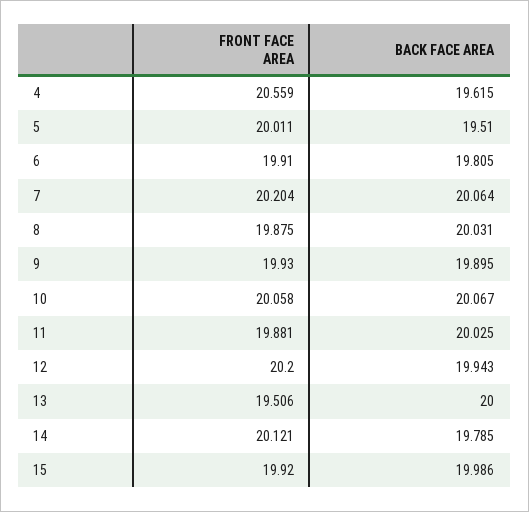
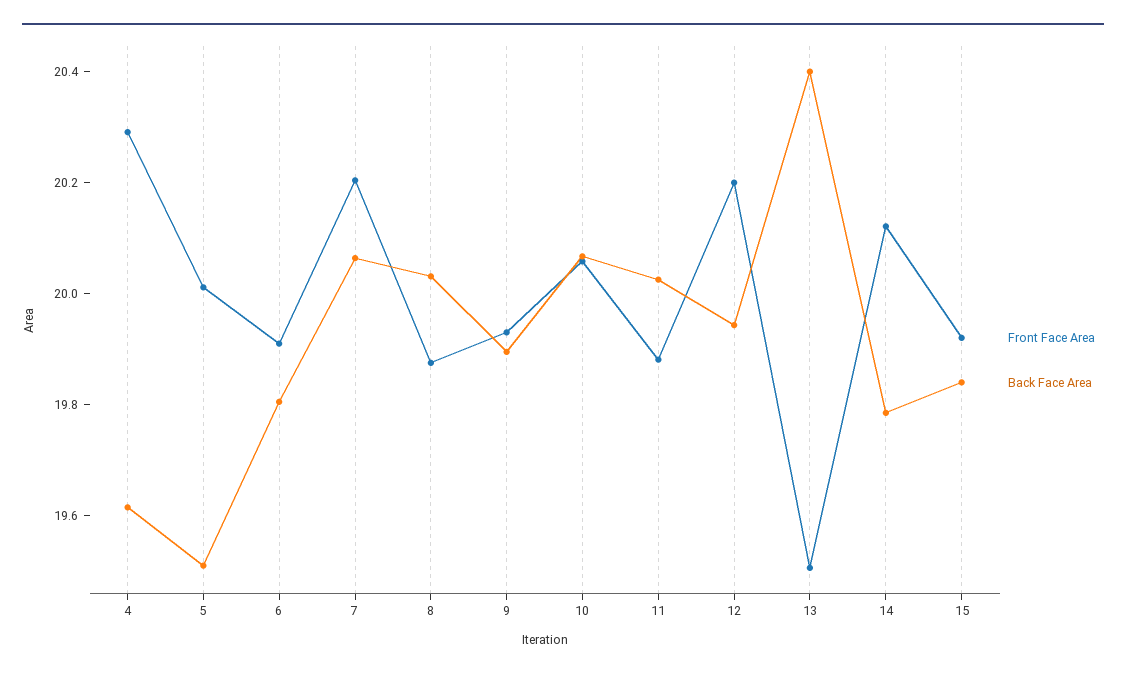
  {
    "FRONT FACE AREA": {
-     "4": 20.559,
+     "4": 20.3,
      "5": 20.011,
      "6": 19.91,
      "7": 20.204,
      "8": 19.875,
      "9": 19.93,
      "10": 20.058,
      "11": 19.881,
      "12": 20.2,
      "13": 19.506,
      "14": 20.121,
      "15": 19.92
    },
    "BACK FACE AREA": {
      "4": 19.615,
      "5": 19.51,
      "6": 19.805,
      "7": 20.064,
      "8": 20.031,
      "9": 19.895,
      "10": 20.067,
      "11": 20.025,
      "12": 19.943,
-     "13": 20,
+     "13": 20.4,
      "14": 19.785,
-     "15": 19.986
+     "15": 19.85
    }
  }

